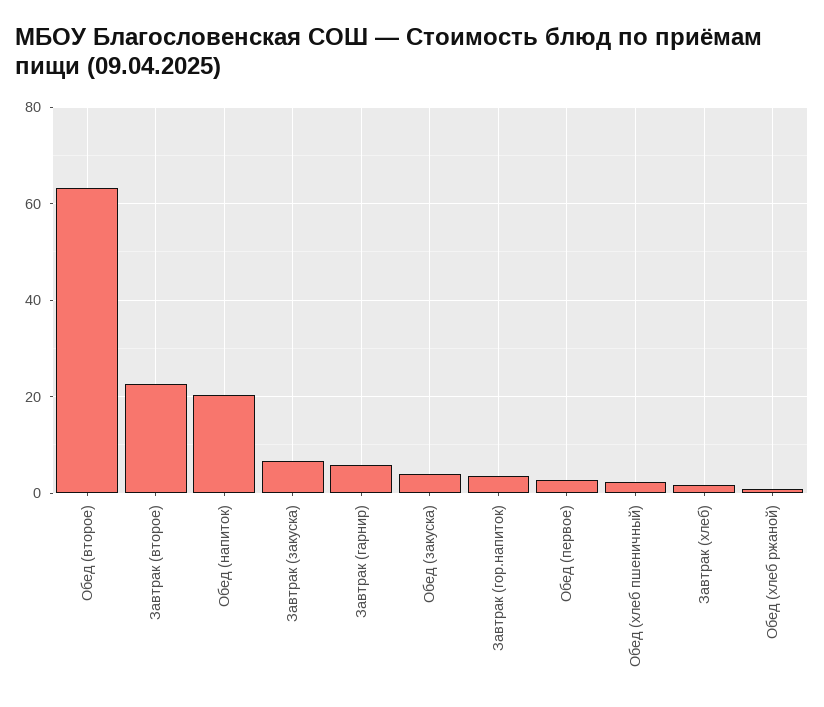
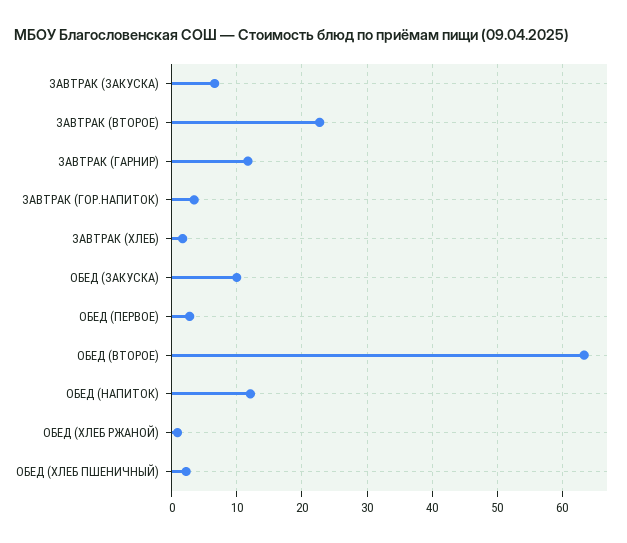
  {
    "Обед (второе)": 63,
    "Завтрак (второе)": 23,
-   "Обед (напиток)": 20,
+   "Обед (напиток)": 12,
    "Завтрак (закуска)": 7,
-   "Завтрак (гарнир)": 6,
+   "Завтрак (гарнир)": 12,
-   "Обед (закуска)": 4,
+   "Обед (закуска)": 10,
    "Завтрак (гор.напиток)": 3,
    "Обед (первое)": 3,
    "Обед (хлеб пшеничный)": 2,
    "Завтрак (хлеб)": 2,
    "Обед (хлеб ржаной)": 1
  }

